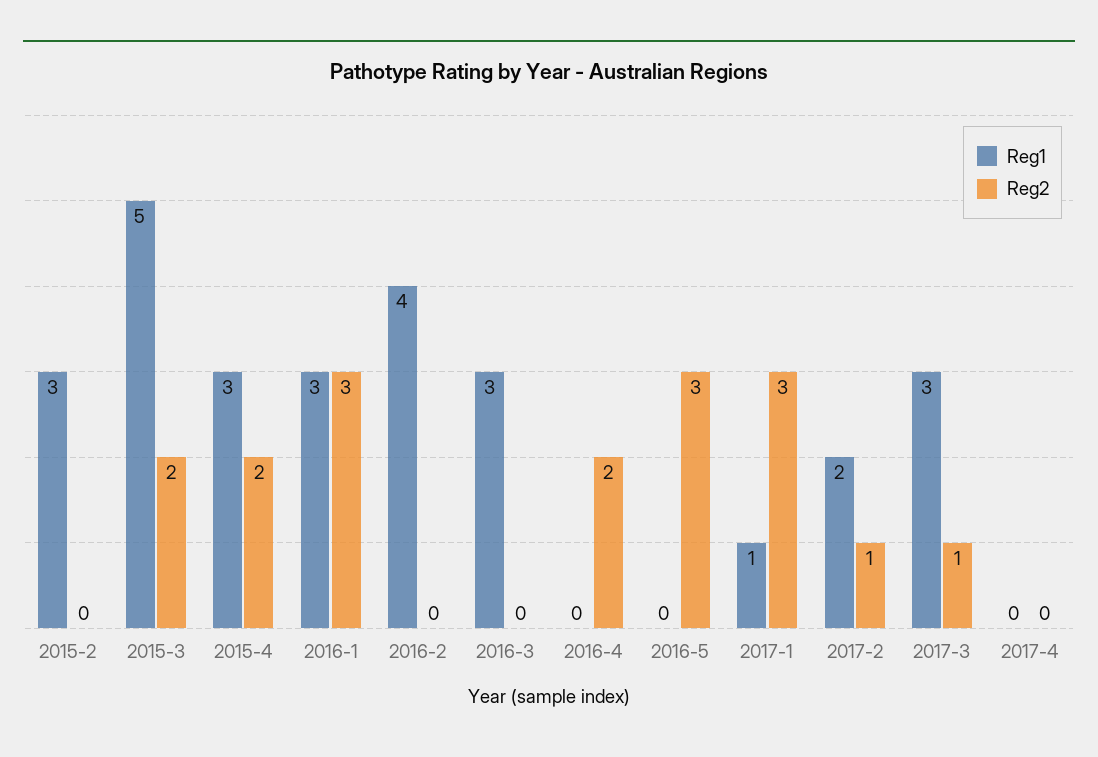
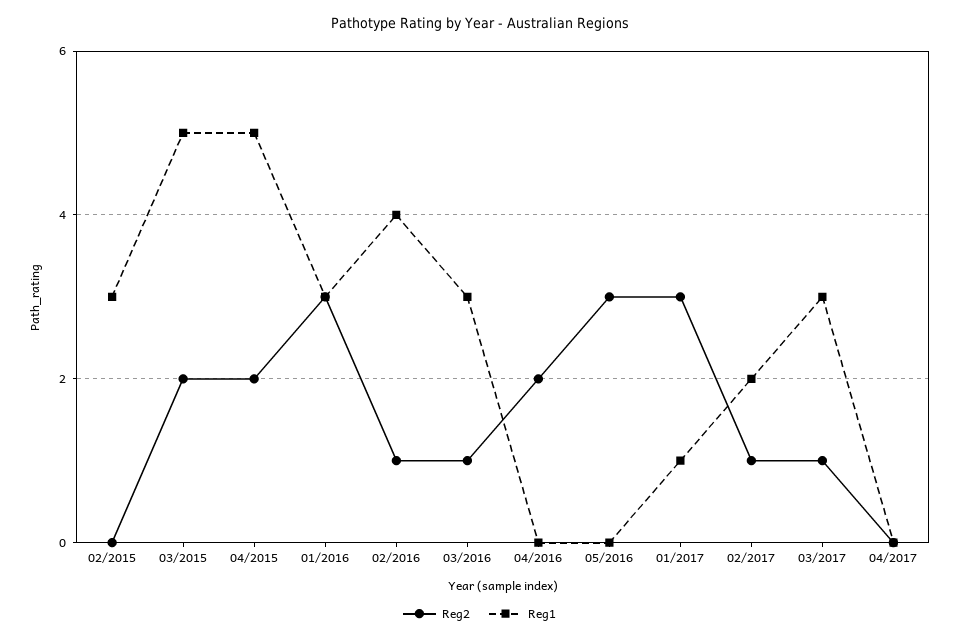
  {
    "Reg1": {
      "2015-2": 3,
      "2015-3": 5,
-     "2015-4": 3,
+     "2015-4": 5,
      "2016-1": 3,
      "2016-2": 4,
      "2016-3": 3,
      "2016-4": 0,
      "2016-5": 0,
      "2017-1": 1,
      "2017-2": 2,
      "2017-3": 3,
      "2017-4": 0
    },
    "Reg2": {
      "2015-2": 0,
      "2015-3": 2,
      "2015-4": 2,
      "2016-1": 3,
-     "2016-2": 0,
+     "2016-2": 1,
-     "2016-3": 0,
+     "2016-3": 1,
      "2016-4": 2,
      "2016-5": 3,
      "2017-1": 3,
      "2017-2": 1,
      "2017-3": 1,
      "2017-4": 0
    }
  }

